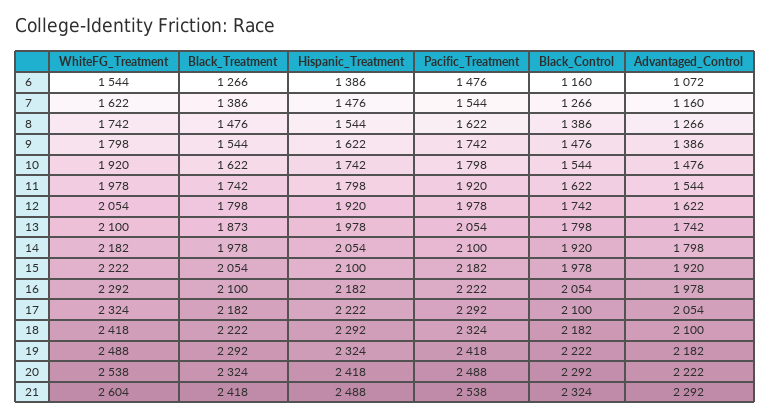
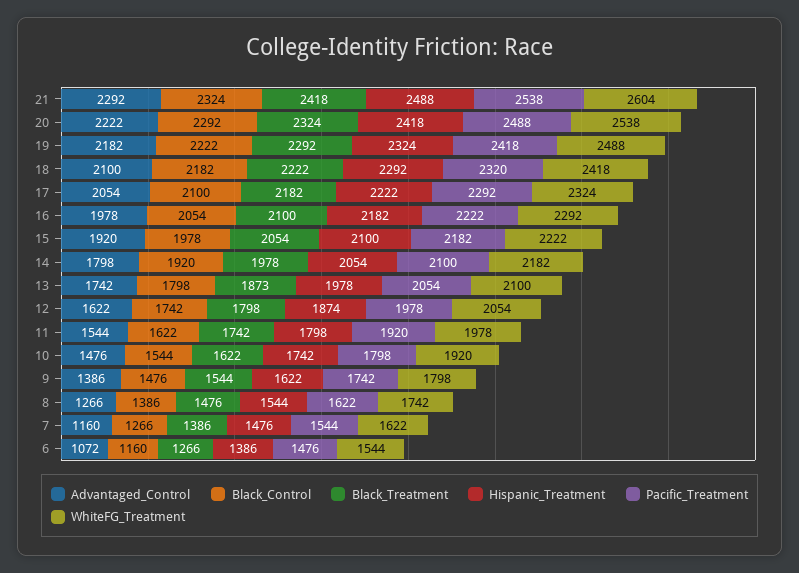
  {
    "WhiteFG_Treatment": {
      "6": 1544,
      "7": 1622,
      "8": 1742,
      "9": 1798,
      "10": 1920,
      "11": 1978,
      "12": 2054,
      "13": 2100,
      "14": 2182,
      "15": 2222,
      "16": 2292,
      "17": 2324,
      "18": 2418,
      "19": 2488,
      "20": 2538,
      "21": 2604
    },
    "Black_Treatment": {
      "6": 1266,
      "7": 1386,
      "8": 1476,
      "9": 1544,
      "10": 1622,
      "11": 1742,
      "12": 1798,
      "13": 1873,
      "14": 1978,
      "15": 2054,
      "16": 2100,
      "17": 2182,
      "18": 2222,
      "19": 2292,
      "20": 2324,
      "21": 2418
    },
    "Hispanic_Treatment": {
      "6": 1386,
      "7": 1476,
      "8": 1544,
      "9": 1622,
      "10": 1742,
      "11": 1798,
-     "12": 1920,
+     "12": 1874,
      "13": 1978,
      "14": 2054,
      "15": 2100,
      "16": 2182,
      "17": 2222,
      "18": 2292,
      "19": 2324,
      "20": 2418,
      "21": 2488
    },
    "Pacific_Treatment": {
      "6": 1476,
      "7": 1544,
      "8": 1622,
      "9": 1742,
      "10": 1798,
      "11": 1920,
      "12": 1978,
      "13": 2054,
      "14": 2100,
      "15": 2182,
      "16": 2222,
      "17": 2292,
-     "18": 2324,
+     "18": 2320,
      "19": 2418,
      "20": 2488,
      "21": 2538
    },
    "Black_Control": {
      "6": 1160,
      "7": 1266,
      "8": 1386,
      "9": 1476,
      "10": 1544,
      "11": 1622,
      "12": 1742,
      "13": 1798,
      "14": 1920,
      "15": 1978,
      "16": 2054,
      "17": 2100,
      "18": 2182,
      "19": 2222,
      "20": 2292,
      "21": 2324
    },
    "Advantaged_Control": {
      "6": 1072,
      "7": 1160,
      "8": 1266,
      "9": 1386,
      "10": 1476,
      "11": 1544,
      "12": 1622,
      "13": 1742,
      "14": 1798,
      "15": 1920,
      "16": 1978,
      "17": 2054,
      "18": 2100,
      "19": 2182,
      "20": 2222,
      "21": 2292
    }
  }

